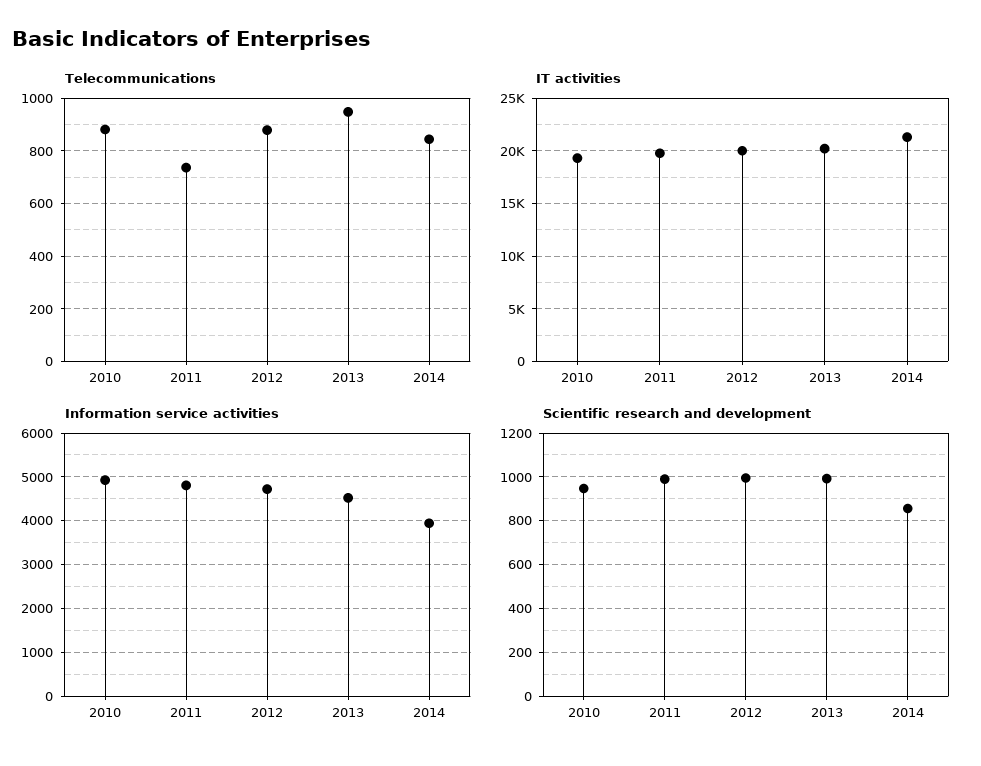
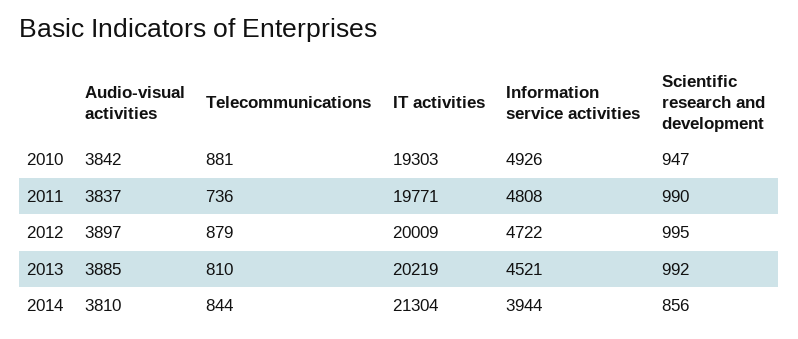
  {
    "Telecommunications": {
      "2010": 881,
      "2011": 736,
      "2012": 879,
-     "2013": 950,
+     "2013": 810,
      "2014": 844
    },
    "IT activities": {
      "2010": 19303,
      "2011": 19771,
      "2012": 20009,
      "2013": 20219,
      "2014": 21304
    },
    "Information service activities": {
      "2010": 4926,
      "2011": 4808,
      "2012": 4722,
      "2013": 4521,
      "2014": 3944
    },
    "Scientific research and development": {
      "2010": 947,
      "2011": 990,
      "2012": 995,
      "2013": 992,
      "2014": 856
-   }
+   },
+   "Audio-visual activities": {
+     "2010": 3842,
+     "2011": 3837,
+     "2012": 3897,
+     "2013": 3885,
+     "2014": 3810
+   }
  }

